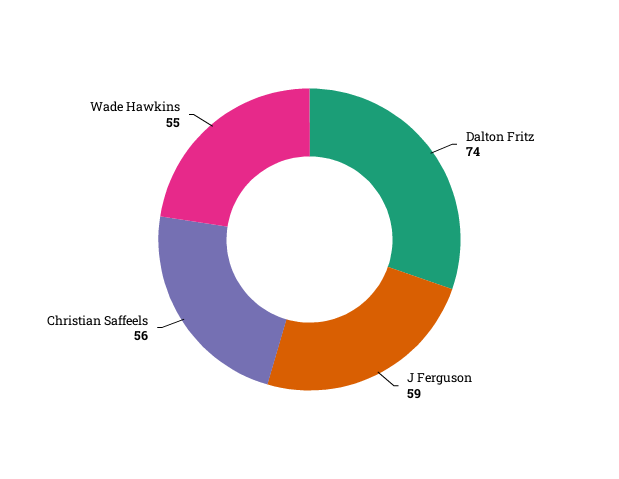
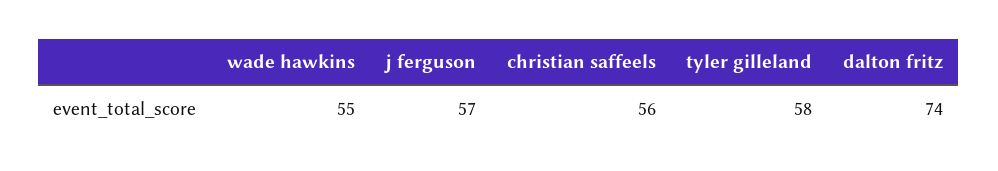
  {
    "Dalton Fritz": 74,
-   "J Ferguson": 59,
+   "J Ferguson": 57,
    "Christian Saffeels": 56,
-   "Wade Hawkins": 55
+   "Wade Hawkins": 55,
+   "tyler gilleland": 58
  }

